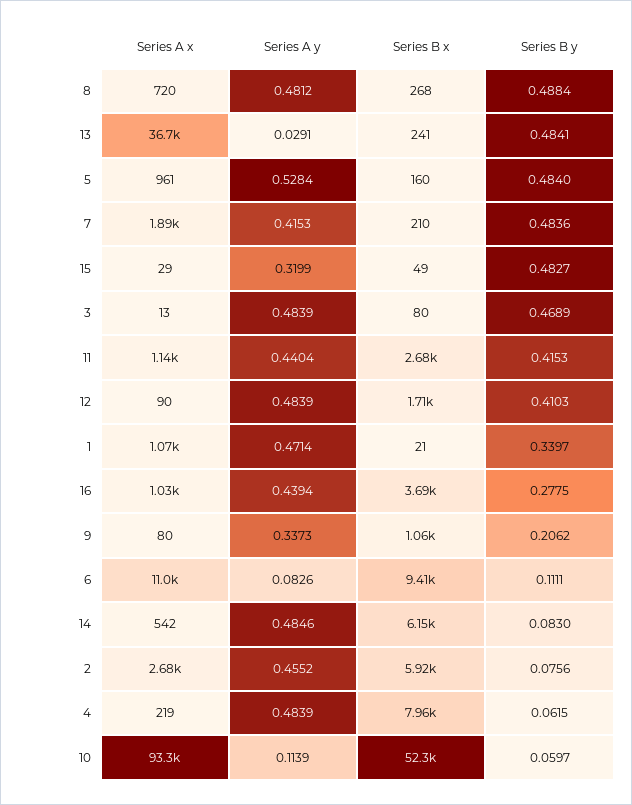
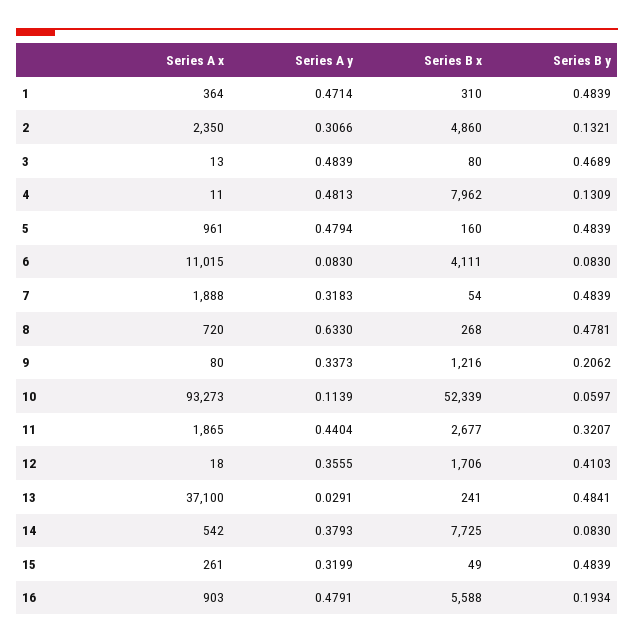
  {
    "Series A x": {
      "8": 720,
-     "13": 36700,
+     "13": 37100,
      "5": 961,
      "7": 1888,
-     "15": 29,
+     "15": 261,
      "3": 13,
-     "11": 1140,
+     "11": 1865,
-     "12": 90,
+     "12": 18,
-     "1": 1070,
+     "1": 364,
-     "16": 1030,
+     "16": 903,
      "9": 80,
      "6": 11015,
      "14": 542,
-     "2": 2680,
+     "2": 2350,
-     "4": 219,
+     "4": 11,
      "10": 93273
    },
    "Series A y": {
-     "8": 0.4812,
+     "8": 0.633,
      "13": 0.0291,
-     "5": 0.5284,
+     "5": 0.4794,
-     "7": 0.4153,
+     "7": 0.3183,
      "15": 0.3199,
      "3": 0.4839,
      "11": 0.4404,
-     "12": 0.4839,
+     "12": 0.3555,
      "1": 0.4714,
-     "16": 0.4394,
+     "16": 0.4791,
      "9": 0.3373,
-     "6": 0.0826,
+     "6": 0.083,
-     "14": 0.4846,
+     "14": 0.3793,
-     "2": 0.4552,
+     "2": 0.3066,
-     "4": 0.4839,
+     "4": 0.4813,
      "10": 0.1139
    },
    "Series B x": {
      "8": 268,
      "13": 241,
      "5": 160,
-     "7": 210,
+     "7": 54,
      "15": 49,
      "3": 80,
      "11": 2677,
      "12": 1706,
-     "1": 21,
+     "1": 310,
-     "16": 3690,
+     "16": 5588,
-     "9": 1060,
+     "9": 1216,
-     "6": 9410,
+     "6": 4111,
-     "14": 6150,
+     "14": 7725,
-     "2": 5920,
+     "2": 4860,
      "4": 7962,
      "10": 52339
    },
    "Series B y": {
-     "8": 0.4884,
+     "8": 0.4781,
      "13": 0.4841,
-     "5": 0.484,
+     "5": 0.4839,
-     "7": 0.4836,
+     "7": 0.4839,
-     "15": 0.4827,
+     "15": 0.4839,
      "3": 0.4689,
-     "11": 0.4153,
+     "11": 0.3207,
      "12": 0.4103,
-     "1": 0.3397,
+     "1": 0.4839,
-     "16": 0.2775,
+     "16": 0.1934,
      "9": 0.2062,
-     "6": 0.1111,
+     "6": 0.083,
      "14": 0.083,
-     "2": 0.0756,
+     "2": 0.1321,
-     "4": 0.0615,
+     "4": 0.1309,
      "10": 0.0597
    }
  }

